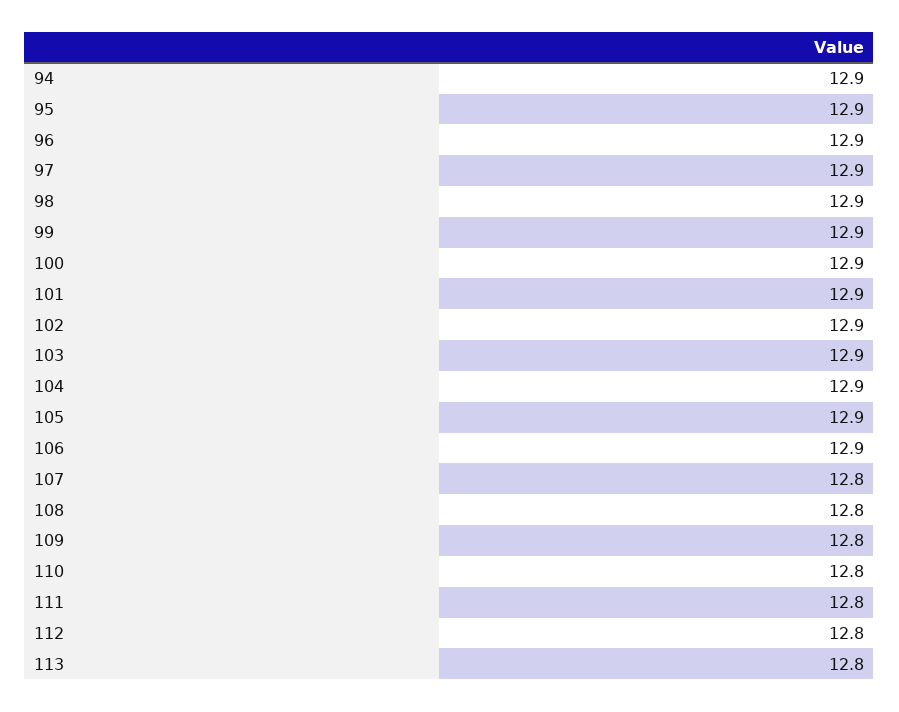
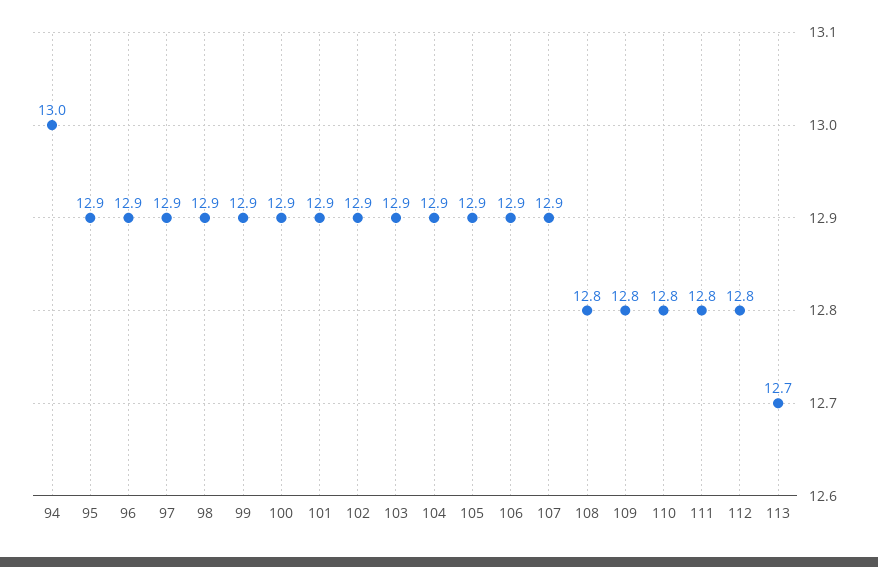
  {
-   "94": 12.9,
+   "94": 13,
    "95": 12.9,
    "96": 12.9,
    "97": 12.9,
    "98": 12.9,
    "99": 12.9,
    "100": 12.9,
    "101": 12.9,
    "102": 12.9,
    "103": 12.9,
    "104": 12.9,
    "105": 12.9,
    "106": 12.9,
-   "107": 12.8,
+   "107": 12.9,
    "108": 12.8,
    "109": 12.8,
    "110": 12.8,
    "111": 12.8,
    "112": 12.8,
-   "113": 12.8
+   "113": 12.7
  }

